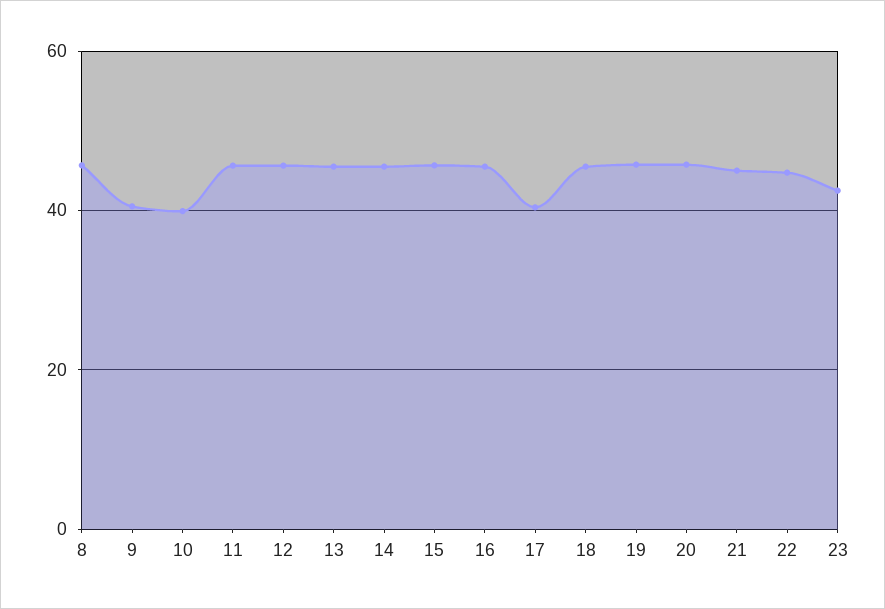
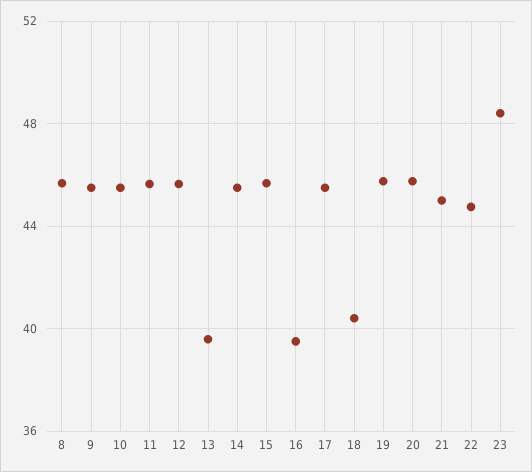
  {
    "8": 45.5,
-   "9": 40,
+   "9": 45.5,
-   "10": 40,
+   "10": 45.5,
    "11": 45.5,
    "12": 45.5,
-   "13": 46,
+   "13": 39.5,
    "14": 45.5,
    "15": 45.5,
-   "16": 46,
+   "16": 39.5,
-   "17": 40,
+   "17": 45.5,
-   "18": 46,
+   "18": 40.5,
    "19": 46,
    "20": 46,
    "21": 45,
    "22": 45,
-   "23": 42
+   "23": 48.5
  }

